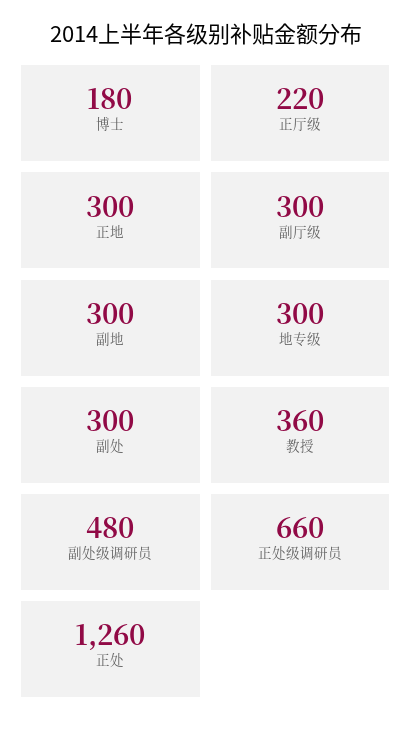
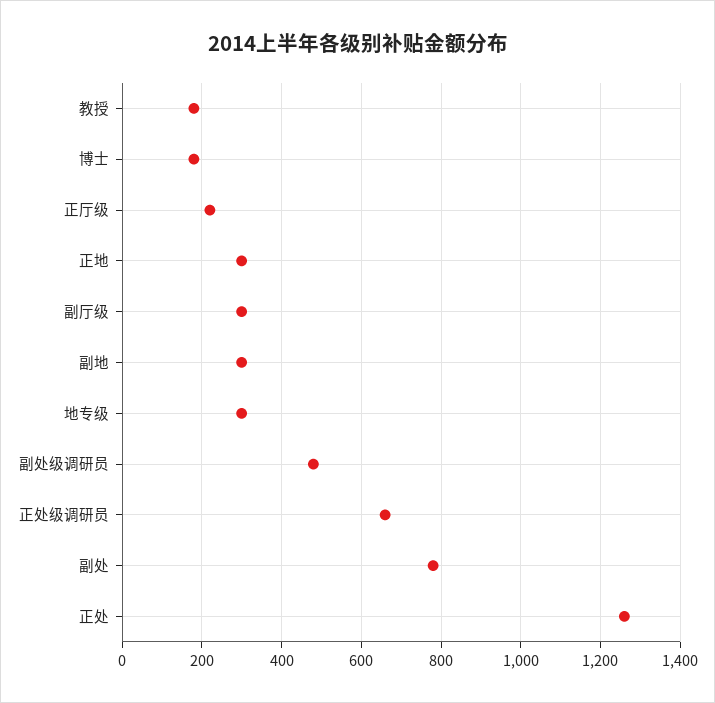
  {
    "博士": 180,
    "正厅级": 220,
    "正地": 300,
    "副厅级": 300,
    "副地": 300,
    "地专级": 300,
-   "副处": 300,
+   "副处": 780,
-   "教授": 360,
+   "教授": 180,
    "副处级调研员": 480,
    "正处级调研员": 660,
    "正处": 1260
  }

